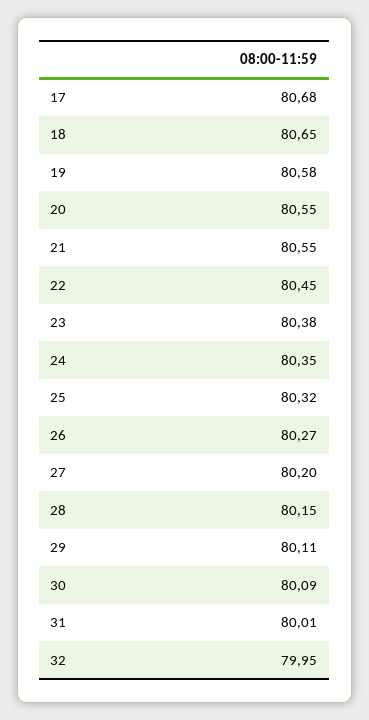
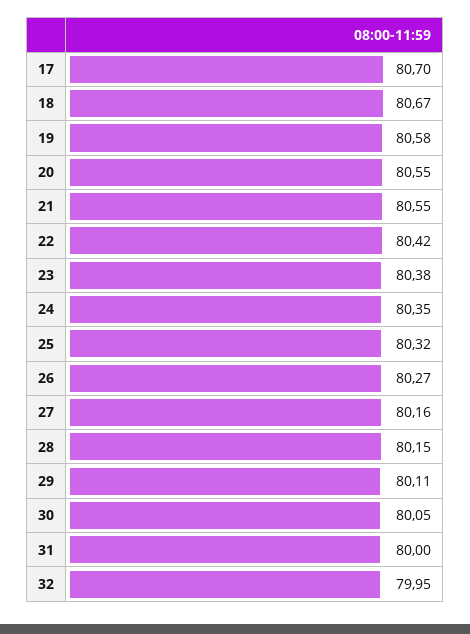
  {
-   "17": 80.68,
+   "17": 80.7,
-   "18": 80.65,
+   "18": 80.67,
    "19": 80.58,
    "20": 80.55,
    "21": 80.55,
-   "22": 80.45,
+   "22": 80.42,
    "23": 80.38,
    "24": 80.35,
    "25": 80.32,
    "26": 80.27,
-   "27": 80.2,
+   "27": 80.16,
    "28": 80.15,
    "29": 80.11,
-   "30": 80.09,
+   "30": 80.05,
-   "31": 80.01,
+   "31": 80,
    "32": 79.95
  }

